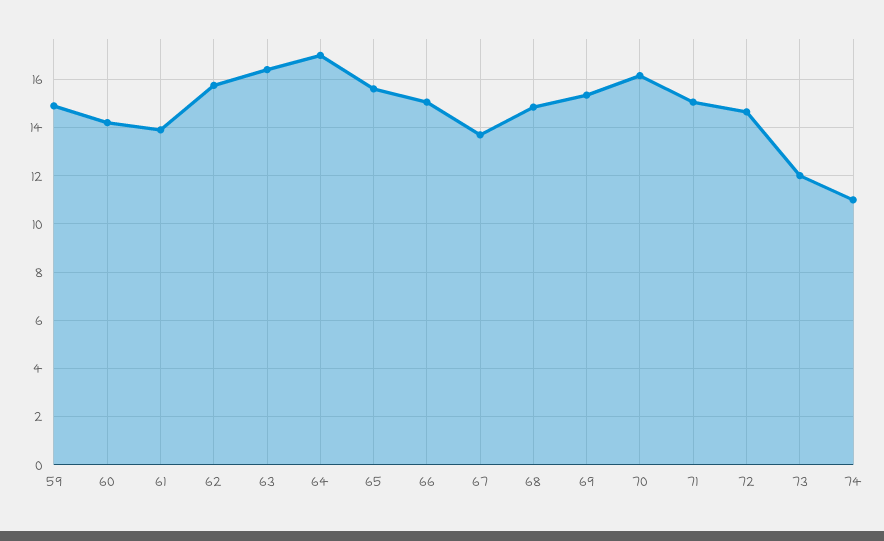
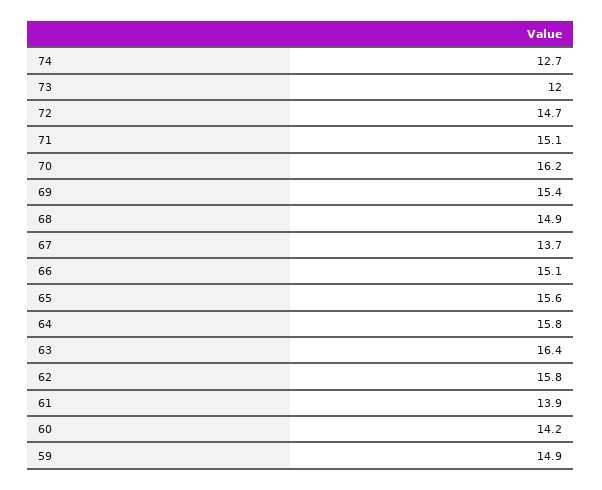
  {
    "59": 14.9,
    "60": 14.2,
    "61": 13.9,
    "62": 15.8,
    "63": 16.4,
-   "64": 17,
+   "64": 15.8,
    "65": 15.6,
    "66": 15.1,
    "67": 13.7,
    "68": 14.9,
    "69": 15.4,
    "70": 16.2,
    "71": 15.1,
    "72": 14.7,
    "73": 12,
-   "74": 11
+   "74": 12.7
  }

